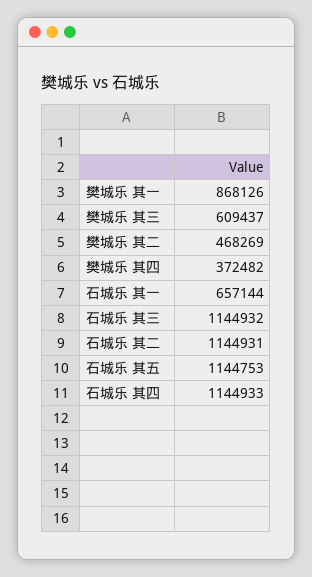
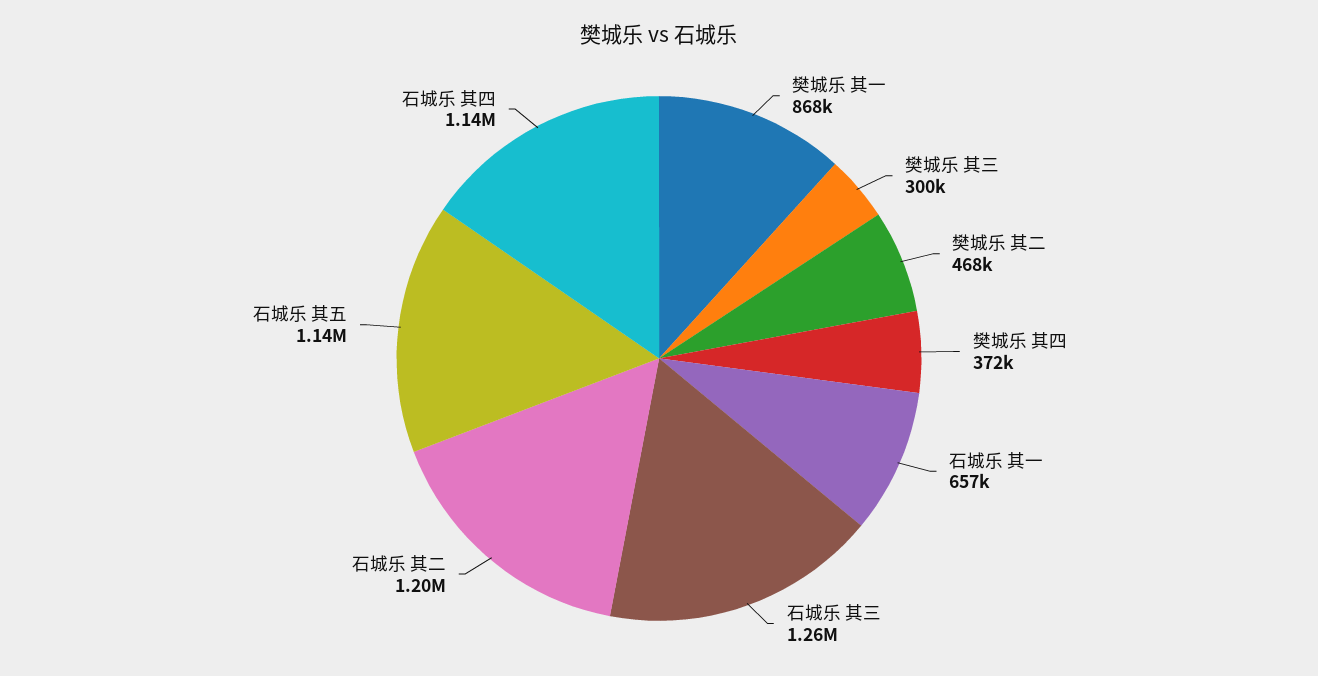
  {
    "樊城乐 其一": 868126,
-   "樊城乐 其三": 609437,
+   "樊城乐 其三": 300000,
    "樊城乐 其二": 468269,
    "樊城乐 其四": 372482,
    "石城乐 其一": 657144,
-   "石城乐 其三": 1144932,
+   "石城乐 其三": 1260000,
-   "石城乐 其二": 1144931,
+   "石城乐 其二": 1200000,
    "石城乐 其五": 1144753,
    "石城乐 其四": 1144933
  }

